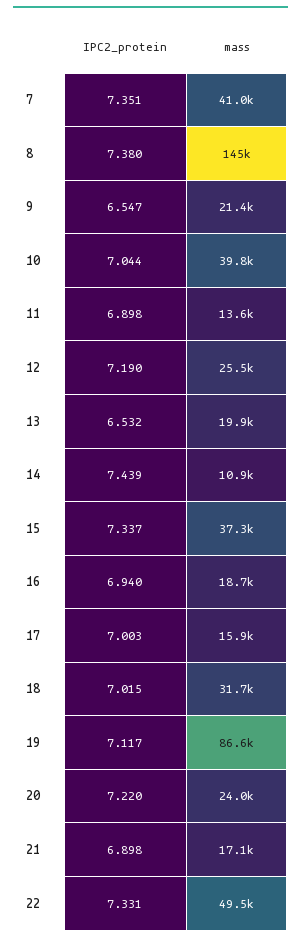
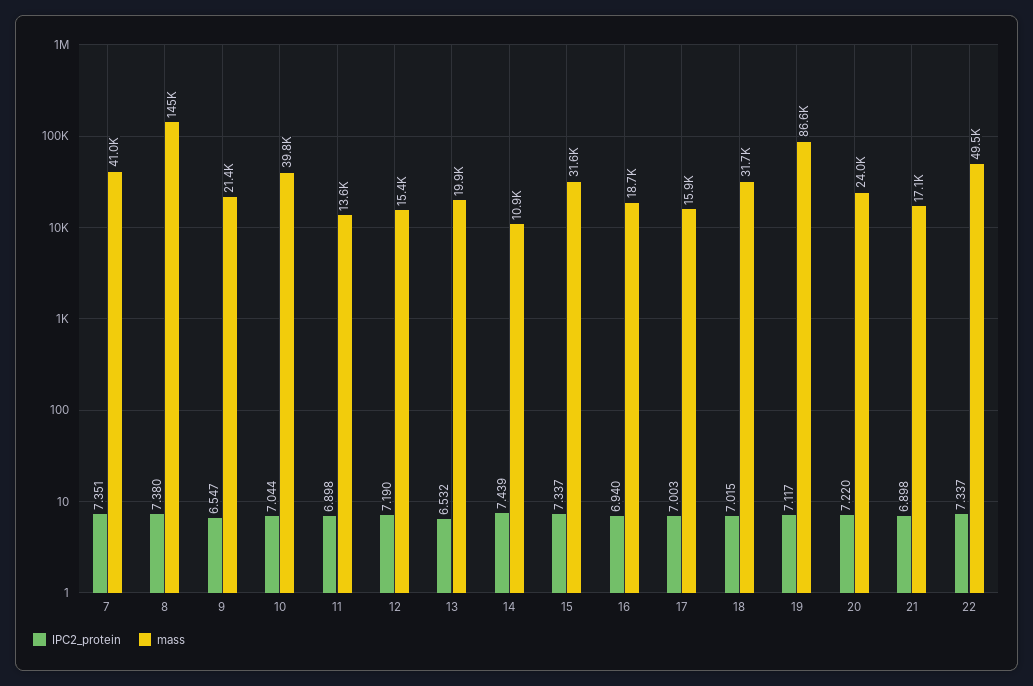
  {
    "IPC2_protein": {
      "7": 7.351,
      "8": 7.38,
      "9": 6.547,
      "10": 7.044,
      "11": 6.898,
      "12": 7.19,
      "13": 6.532,
      "14": 7.439,
      "15": 7.337,
      "16": 6.94,
      "17": 7.003,
      "18": 7.015,
      "19": 7.117,
      "20": 7.22,
      "21": 6.898,
-     "22": 7.331
+     "22": 7.337
    },
    "mass": {
      "7": 41000,
      "8": 145000,
      "9": 21400,
      "10": 39800,
      "11": 13600,
-     "12": 25500,
+     "12": 15400,
      "13": 19900,
      "14": 10900,
-     "15": 37300,
+     "15": 31600,
      "16": 18700,
      "17": 15900,
      "18": 31700,
      "19": 86600,
      "20": 24000,
      "21": 17100,
      "22": 49500
    }
  }

